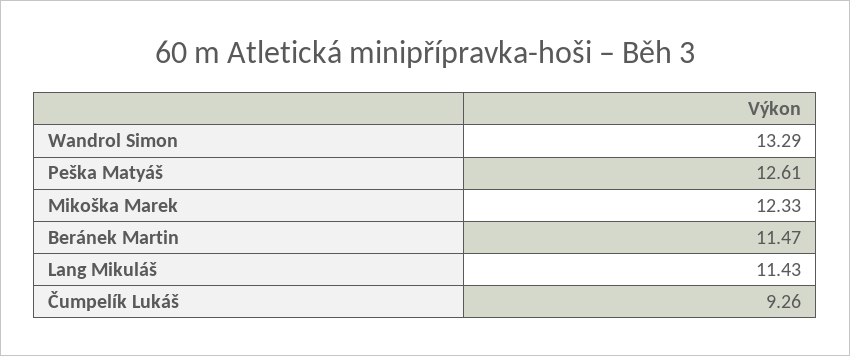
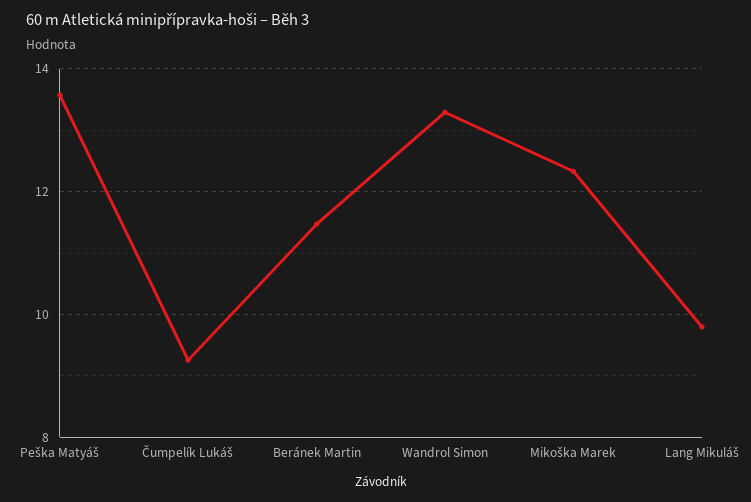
  {
    "Wandrol Simon": 13.29,
-   "Peška Matyáš": 12.61,
+   "Peška Matyáš": 13.6,
    "Mikoška Marek": 12.33,
    "Beránek Martin": 11.47,
-   "Lang Mikuláš": 11.43,
+   "Lang Mikuláš": 9.8,
    "Čumpelík Lukáš": 9.26
  }

